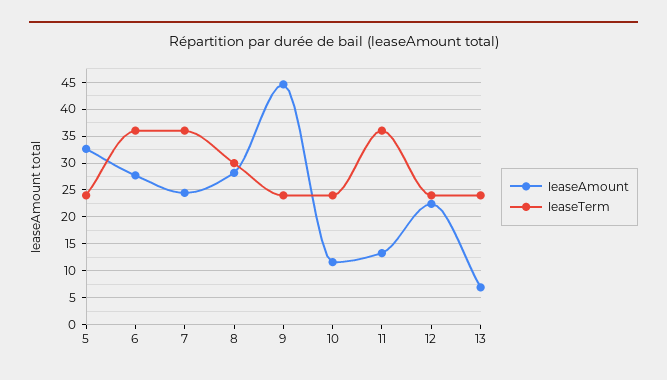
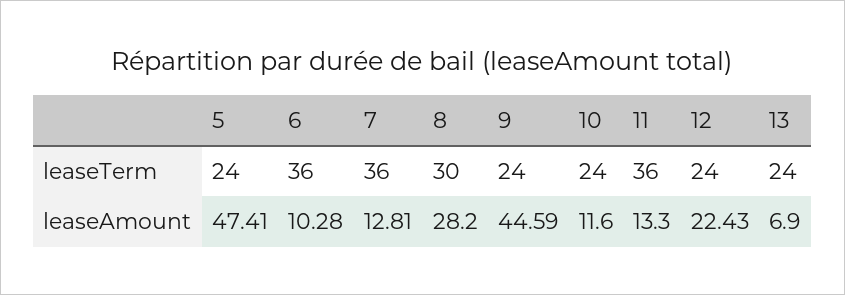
  {
    "leaseAmount": {
-     "5": 32.5,
+     "5": 47.41,
-     "6": 27.5,
+     "6": 10.28,
-     "7": 25,
+     "7": 12.81,
      "8": 28.2,
      "9": 44.59,
      "10": 11.6,
      "11": 13.3,
      "12": 22.43,
      "13": 6.9
    },
    "leaseTerm": {
      "5": 24,
      "6": 36,
      "7": 36,
      "8": 30,
      "9": 24,
      "10": 24,
      "11": 36,
      "12": 24,
      "13": 24
    }
  }

